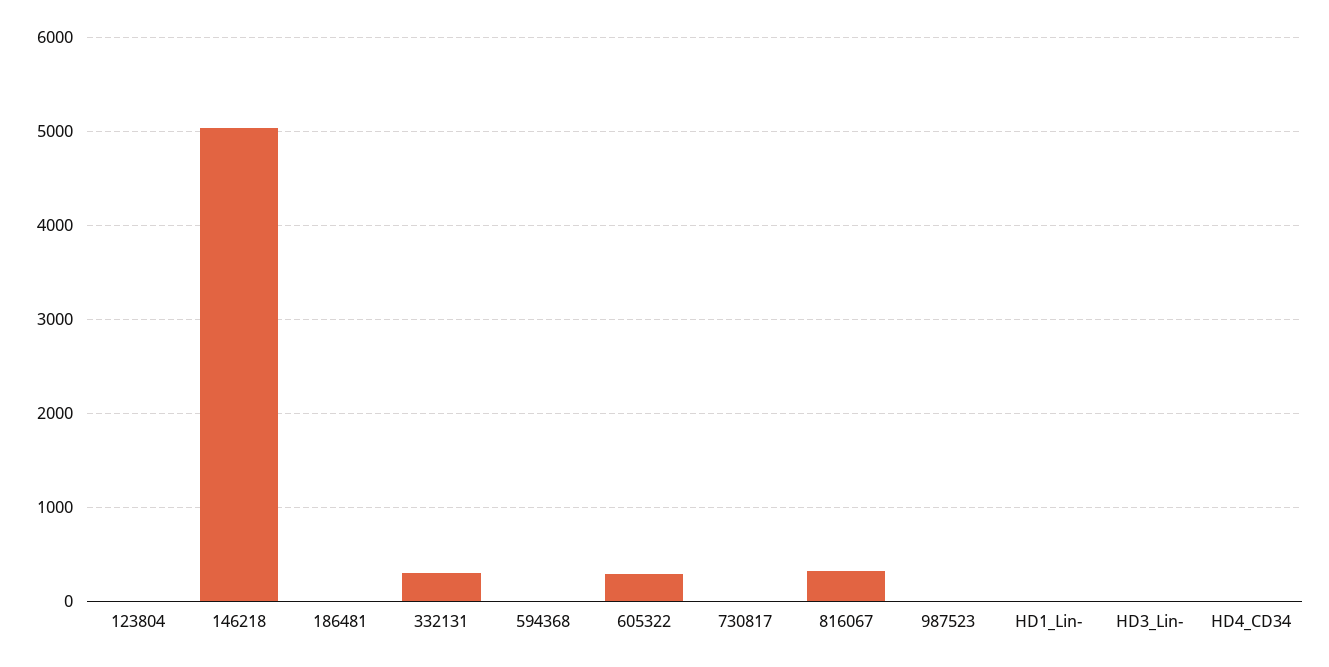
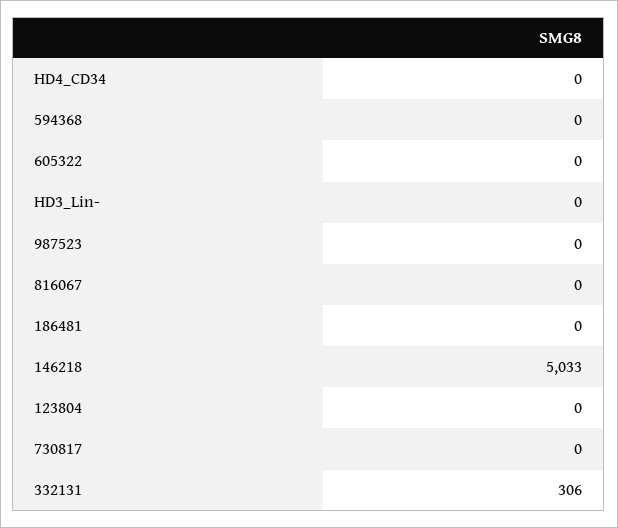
  {
    "123804": 0,
    "146218": 5033,
    "186481": 0,
    "332131": 306,
    "594368": 0,
-   "605322": 300,
+   "605322": 0,
    "730817": 0,
-   "816067": 300,
+   "816067": 0,
    "987523": 0,
-   "HD1_Lin-": 0,
    "HD3_Lin-": 0,
    "HD4_CD34": 0
  }

